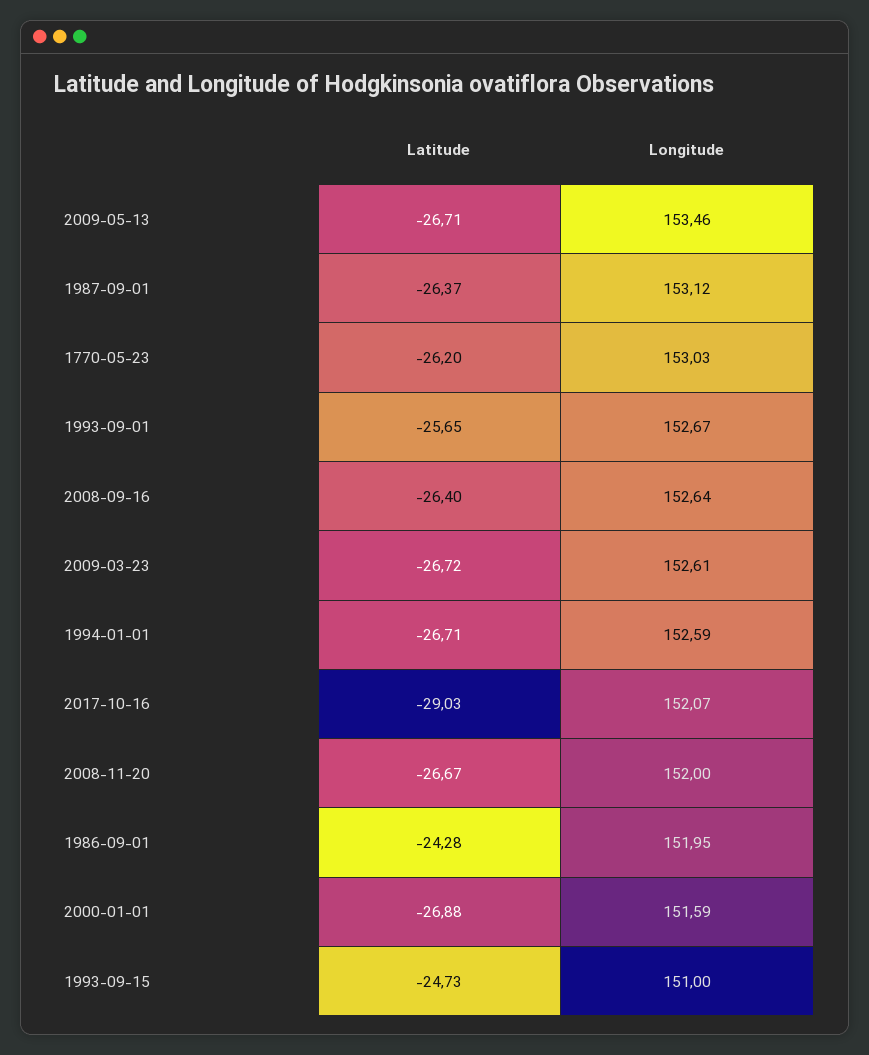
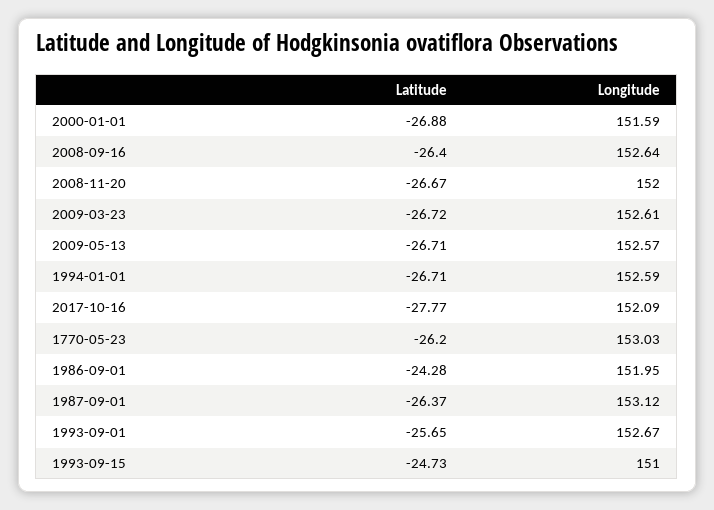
  {
    "Latitude": {
      "2009-05-13": -26.71,
      "1987-09-01": -26.37,
      "1770-05-23": -26.2,
      "1993-09-01": -25.65,
      "2008-09-16": -26.4,
      "2009-03-23": -26.72,
      "1994-01-01": -26.71,
-     "2017-10-16": -29.03,
+     "2017-10-16": -27.77,
      "2008-11-20": -26.67,
      "1986-09-01": -24.28,
      "2000-01-01": -26.88,
      "1993-09-15": -24.73
    },
    "Longitude": {
-     "2009-05-13": 153.46,
+     "2009-05-13": 152.57,
      "1987-09-01": 153.12,
      "1770-05-23": 153.03,
      "1993-09-01": 152.67,
      "2008-09-16": 152.64,
      "2009-03-23": 152.61,
      "1994-01-01": 152.59,
-     "2017-10-16": 152.07,
+     "2017-10-16": 152.09,
      "2008-11-20": 152,
      "1986-09-01": 151.95,
      "2000-01-01": 151.59,
      "1993-09-15": 151
    }
  }

